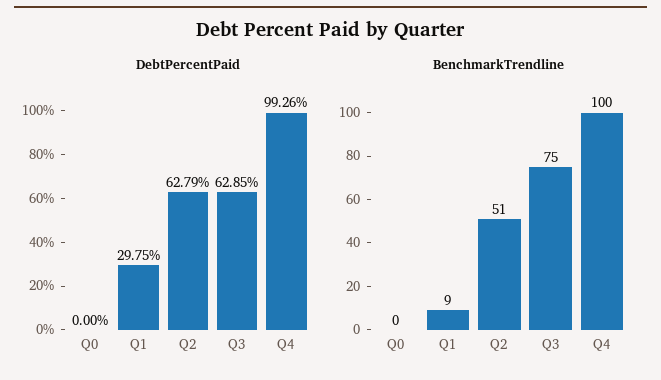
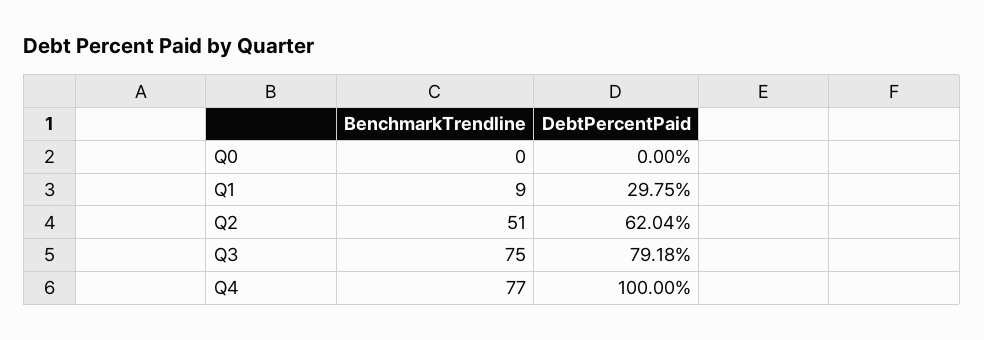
  {
    "DebtPercentPaid": {
      "Q0": 0,
      "Q1": 29.75,
-     "Q2": 62.79,
+     "Q2": 62.04,
-     "Q3": 62.85,
+     "Q3": 79.18,
-     "Q4": 99.26
+     "Q4": 100
    },
    "BenchmarkTrendline": {
      "Q0": 0,
      "Q1": 9,
      "Q2": 51,
      "Q3": 75,
-     "Q4": 100
+     "Q4": 77
    }
  }

